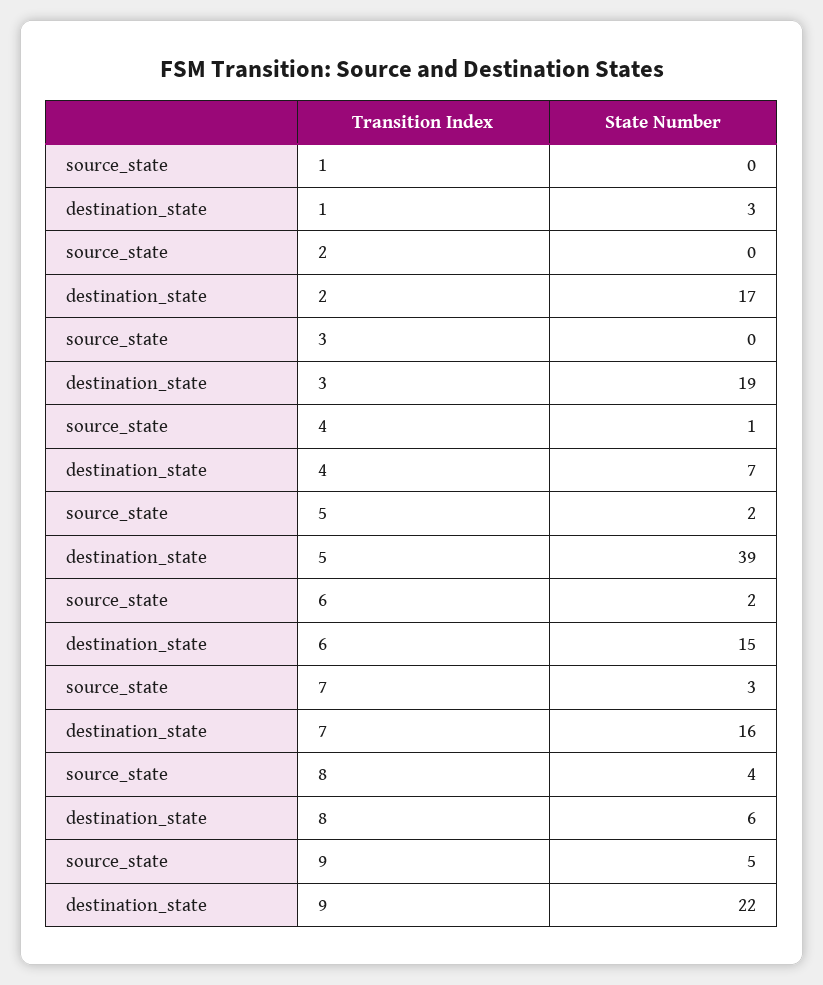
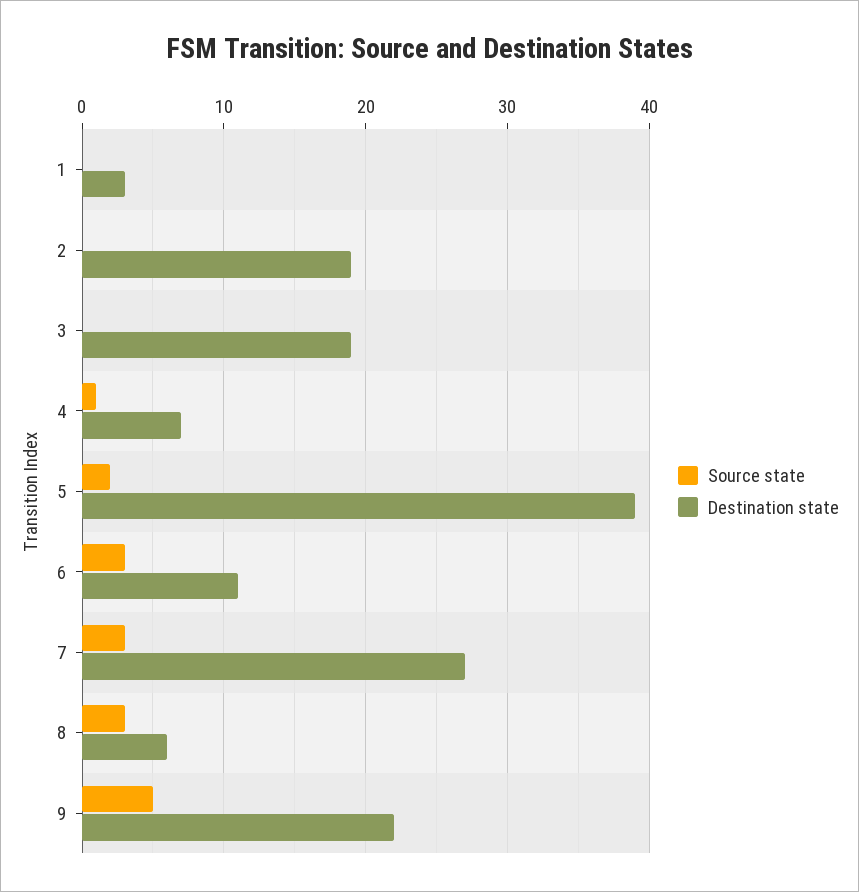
  {
    "source_state": {
      "1": 0,
      "2": 0,
      "3": 0,
      "4": 1,
      "5": 2,
-     "6": 2,
+     "6": 3,
      "7": 3,
-     "8": 4,
+     "8": 3,
      "9": 5
    },
    "destination_state": {
      "1": 3,
-     "2": 17,
+     "2": 19,
      "3": 19,
      "4": 7,
      "5": 39,
-     "6": 15,
+     "6": 11,
-     "7": 16,
+     "7": 27,
      "8": 6,
      "9": 22
    }
  }

